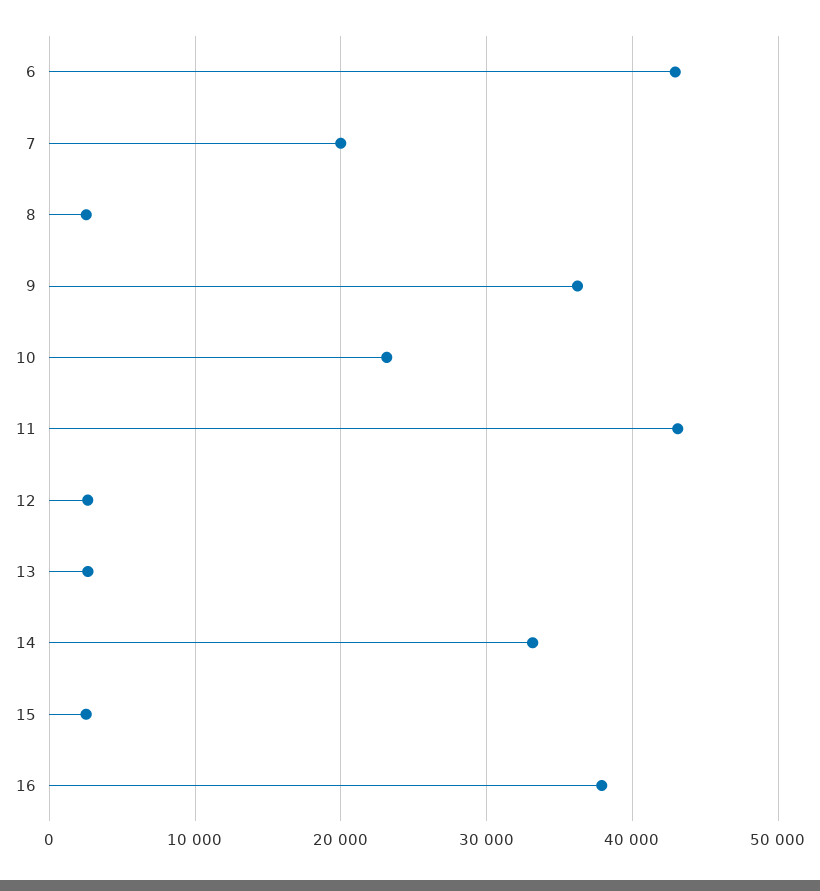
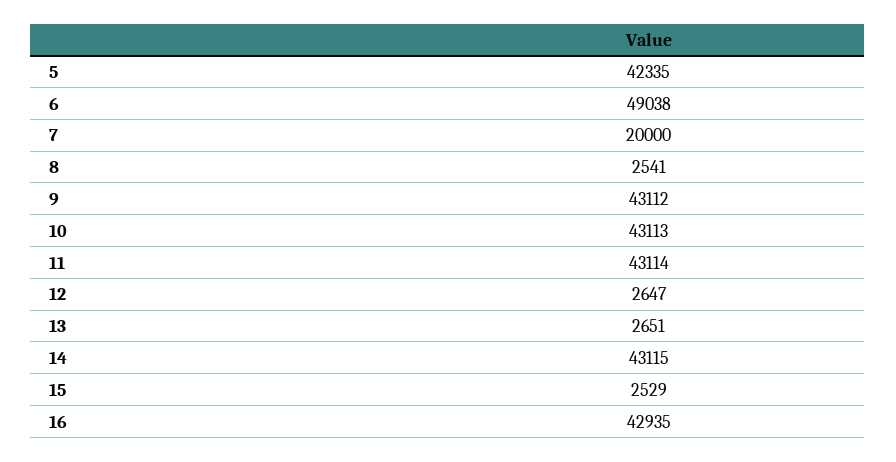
  {
-   "6": 43000,
+   "6": 49038,
    "7": 20000,
    "8": 2541,
-   "9": 36000,
+   "9": 43112,
-   "10": 23000,
+   "10": 43113,
    "11": 43114,
    "12": 2647,
    "13": 2651,
-   "14": 33000,
+   "14": 43115,
    "15": 2529,
-   "16": 38000
+   "16": 42935,
+   "5": 42335
  }

